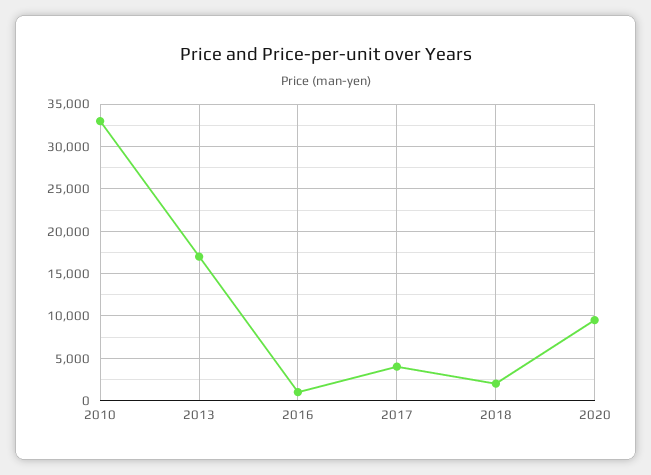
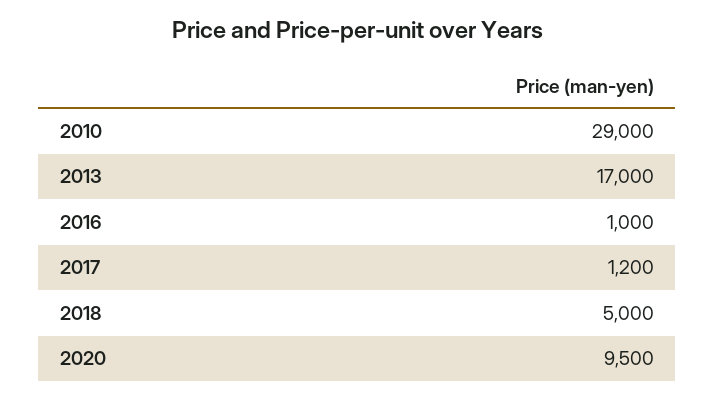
  {
-   "2010": 33000,
+   "2010": 29000,
    "2013": 17000,
    "2016": 1000,
-   "2017": 4000,
+   "2017": 1200,
-   "2018": 2000,
+   "2018": 5000,
    "2020": 9500
  }

